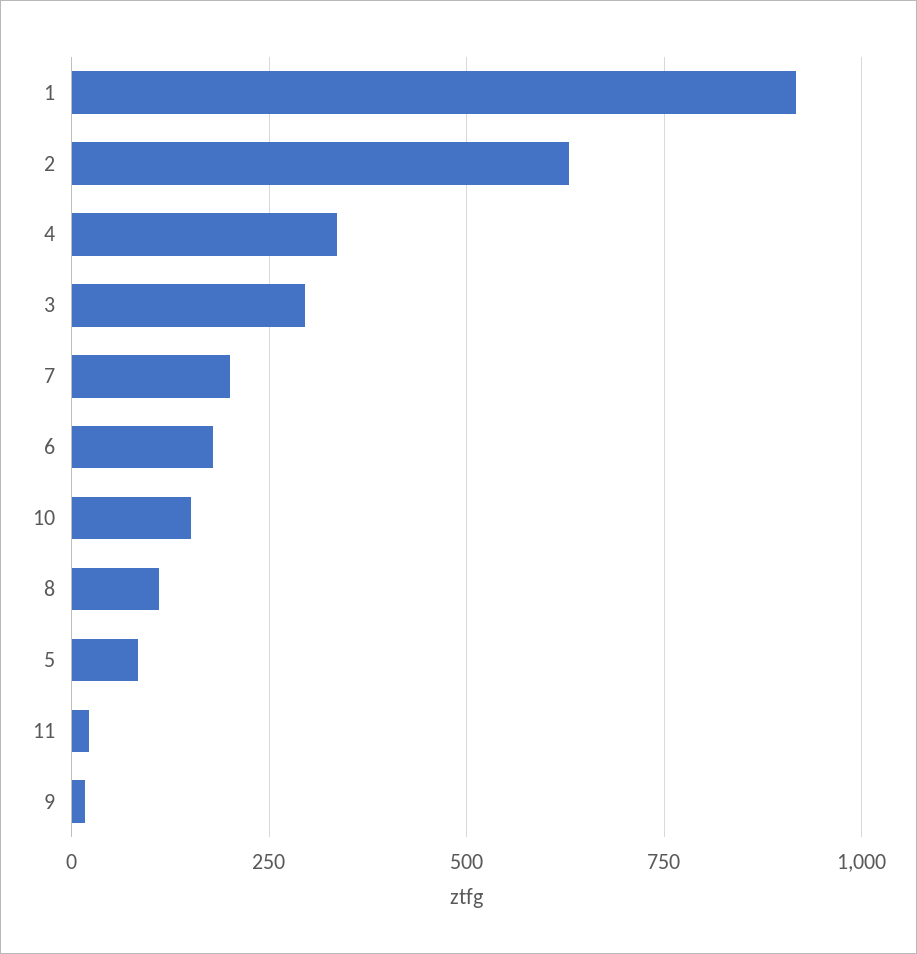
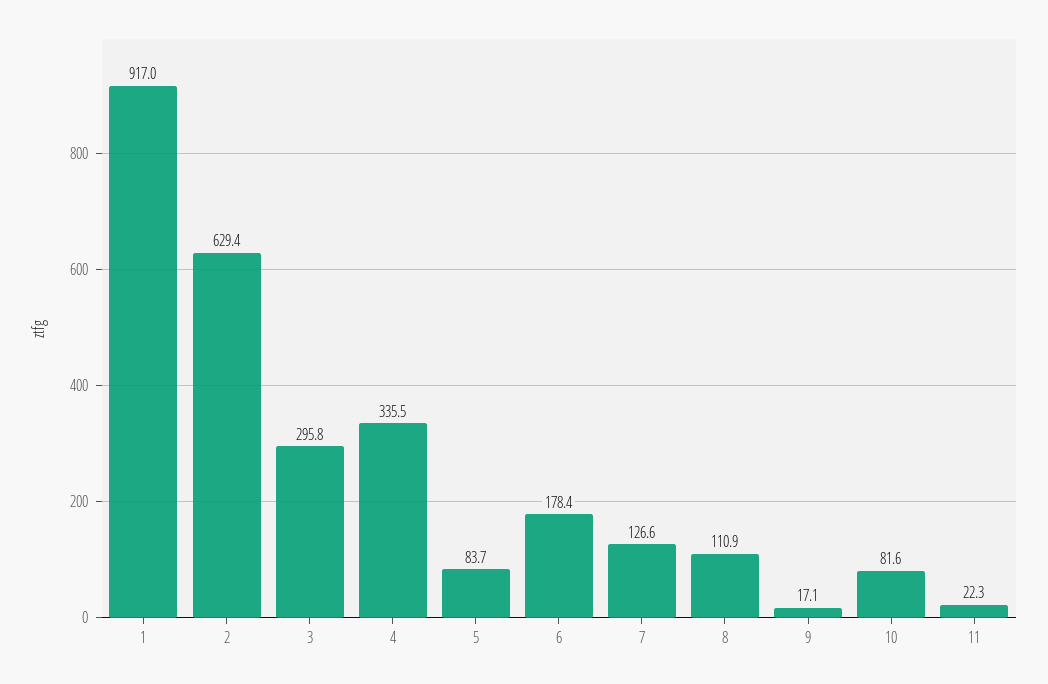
  {
    "1": 917,
    "2": 629.4,
    "4": 335.5,
    "3": 295.8,
-   "7": 200,
+   "7": 126.6,
    "6": 178.4,
-   "10": 150,
+   "10": 81.6,
    "8": 110.9,
    "5": 83.7,
    "11": 22.3,
    "9": 17.1
  }

